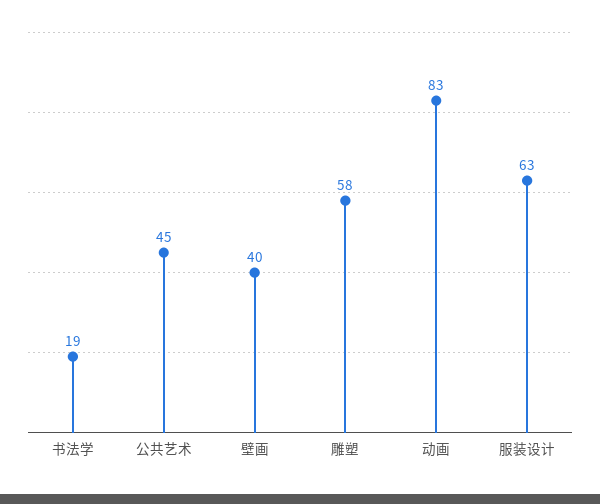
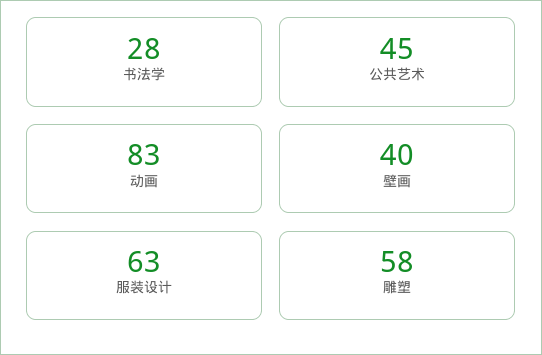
  {
-   "书法学": 19,
+   "书法学": 28,
    "公共艺术": 45,
    "壁画": 40,
    "雕塑": 58,
    "动画": 83,
    "服装设计": 63
  }

